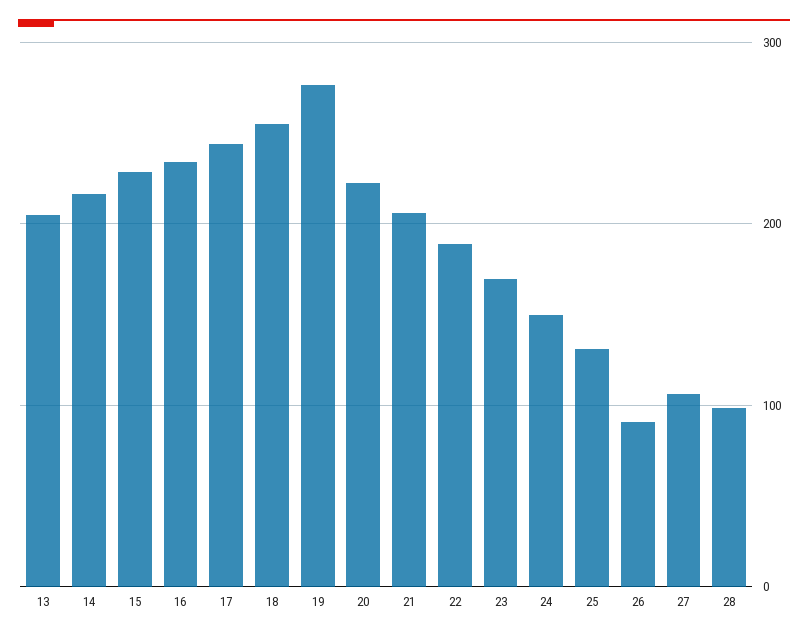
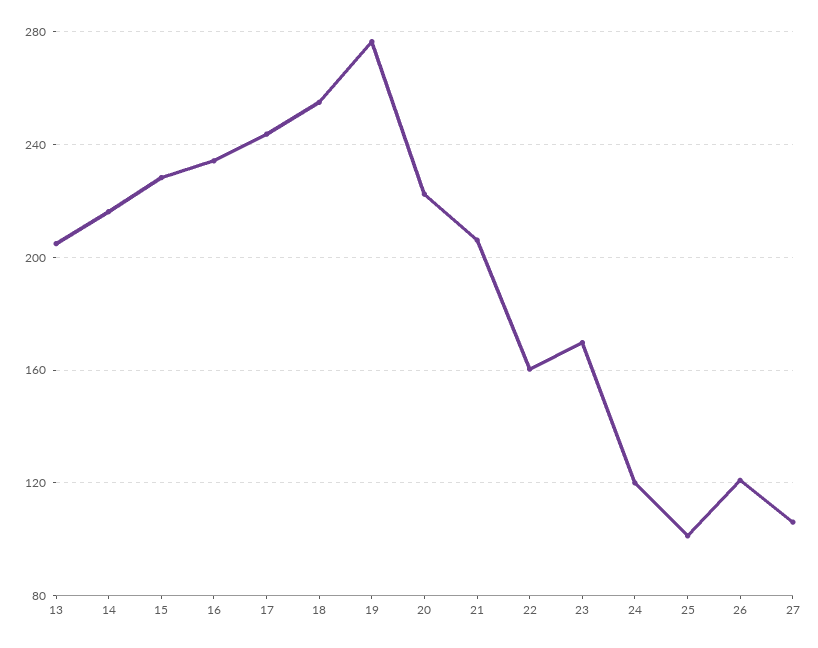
  {
    "13": 205,
    "14": 215,
    "15": 230,
    "16": 235,
    "17": 245,
    "18": 255,
    "19": 275,
    "20": 220,
    "21": 205,
-   "22": 190,
+   "22": 160,
    "23": 170,
-   "24": 150,
+   "24": 120,
-   "25": 130,
+   "25": 100,
-   "26": 90,
+   "26": 120,
-   "27": 105,
+   "27": 105
-   "28": 100
  }

